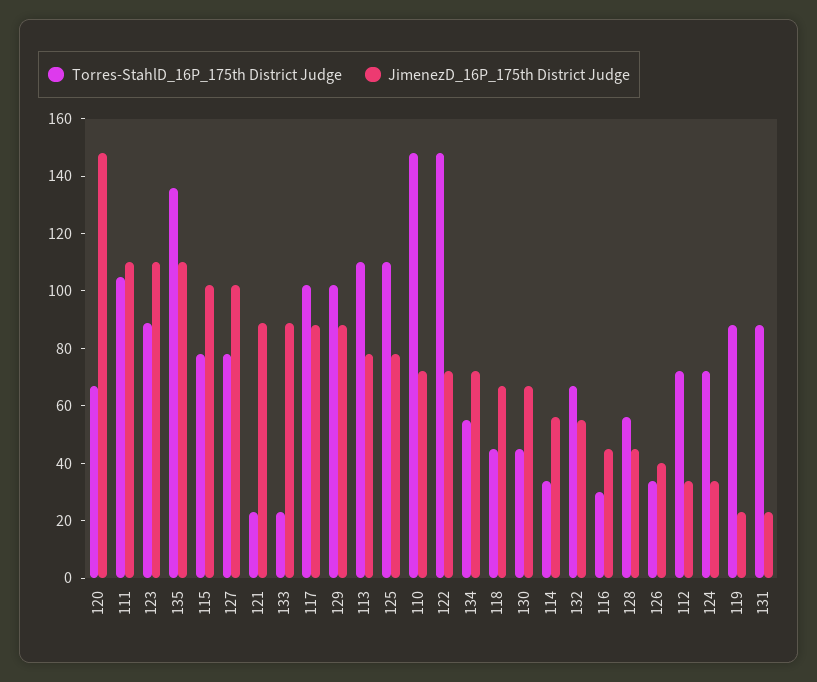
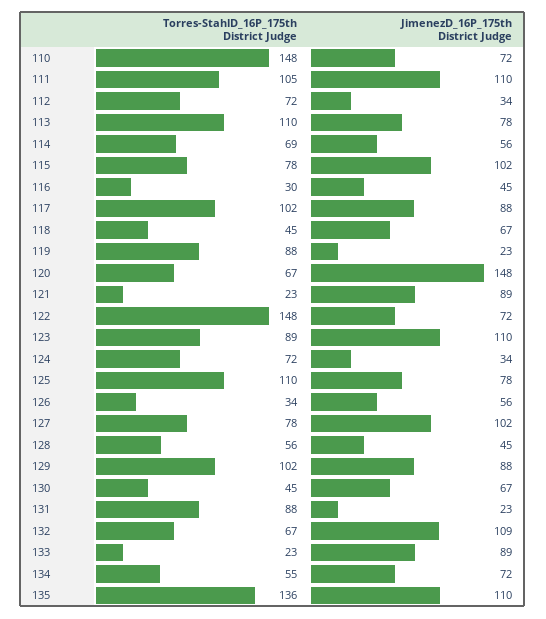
  {
    "Torres-StahlD_16P_175th District Judge": {
      "120": 67,
      "111": 105,
      "123": 89,
      "135": 136,
      "115": 78,
      "127": 78,
      "121": 23,
      "133": 23,
      "117": 102,
      "129": 102,
      "113": 110,
      "125": 110,
      "110": 148,
      "122": 148,
      "134": 55,
      "118": 45,
      "130": 45,
-     "114": 35,
+     "114": 69,
      "132": 67,
      "116": 30,
      "128": 56,
      "126": 34,
      "112": 72,
      "124": 72,
      "119": 88,
      "131": 88
    },
    "JimenezD_16P_175th District Judge": {
      "120": 148,
      "111": 110,
      "123": 110,
      "135": 110,
      "115": 102,
      "127": 102,
      "121": 89,
      "133": 89,
      "117": 88,
      "129": 88,
      "113": 78,
      "125": 78,
      "110": 72,
      "122": 72,
      "134": 72,
      "118": 67,
      "130": 67,
      "114": 56,
-     "132": 55,
+     "132": 109,
      "116": 45,
      "128": 45,
-     "126": 40,
+     "126": 56,
      "112": 34,
      "124": 34,
      "119": 23,
      "131": 23
    }
  }

